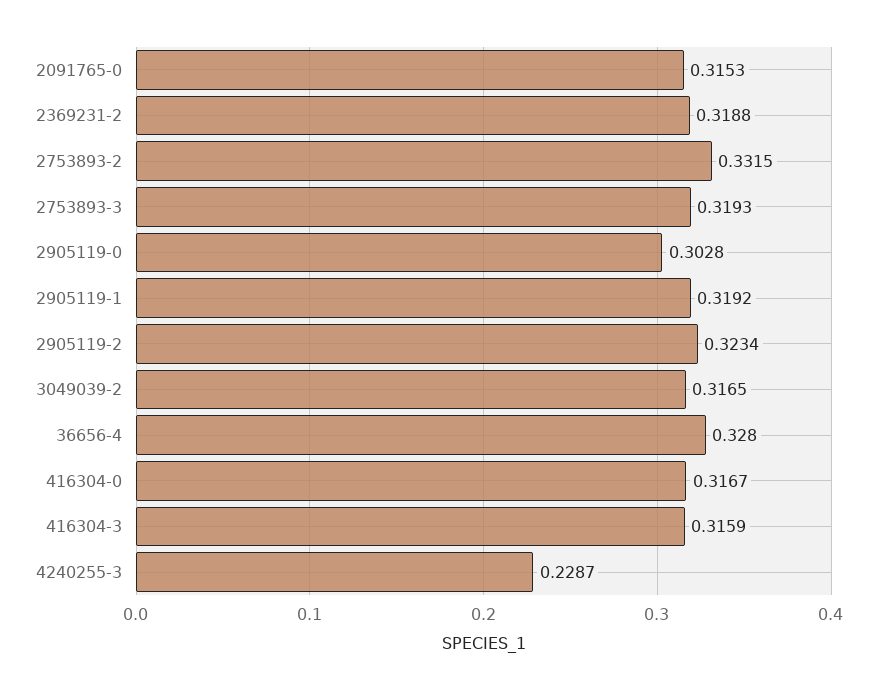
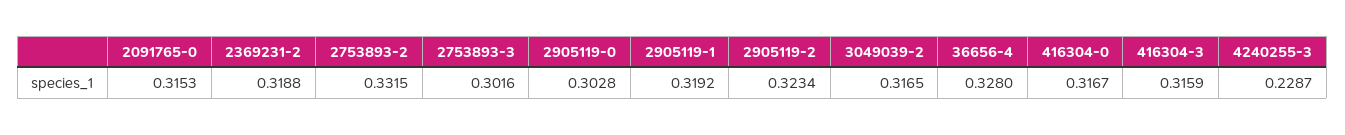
  {
    "2091765-0": 0.3153,
    "2369231-2": 0.3188,
    "2753893-2": 0.3315,
-   "2753893-3": 0.3193,
+   "2753893-3": 0.3016,
    "2905119-0": 0.3028,
    "2905119-1": 0.3192,
    "2905119-2": 0.3234,
    "3049039-2": 0.3165,
    "36656-4": 0.328,
    "416304-0": 0.3167,
    "416304-3": 0.3159,
    "4240255-3": 0.2287
  }

